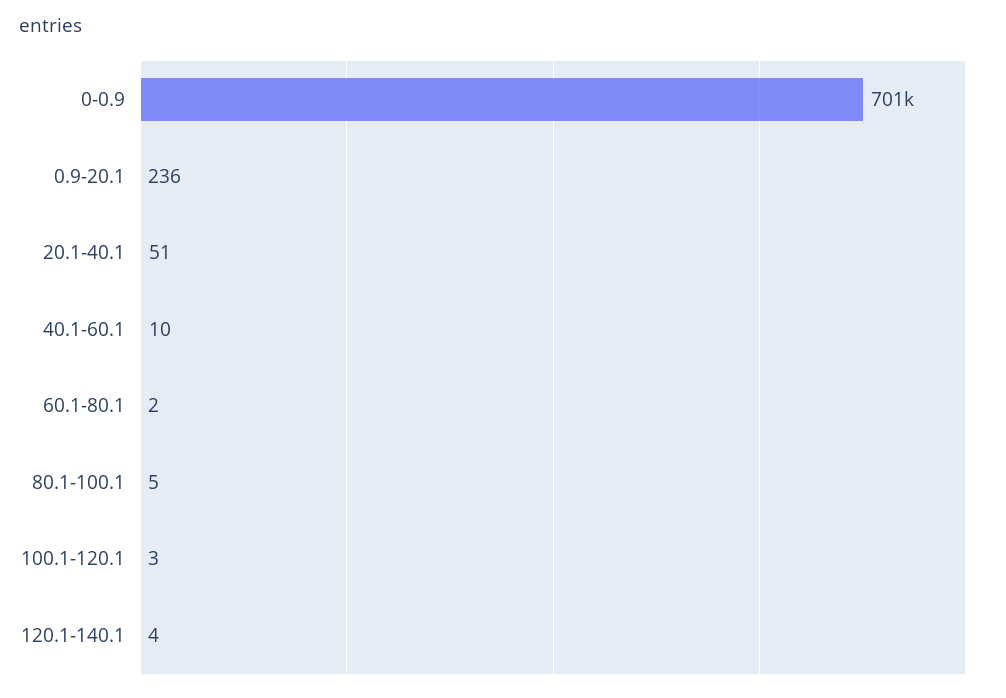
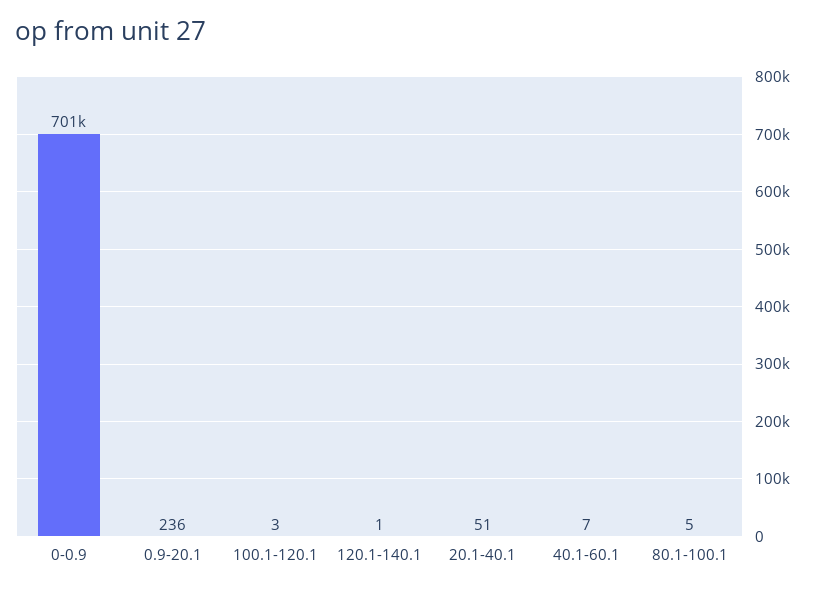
  {
    "0-0.9": 701000,
    "0.9-20.1": 236,
    "20.1-40.1": 51,
-   "40.1-60.1": 10,
+   "40.1-60.1": 7,
-   "60.1-80.1": 2,
    "80.1-100.1": 5,
    "100.1-120.1": 3,
-   "120.1-140.1": 4
+   "120.1-140.1": 1
  }

